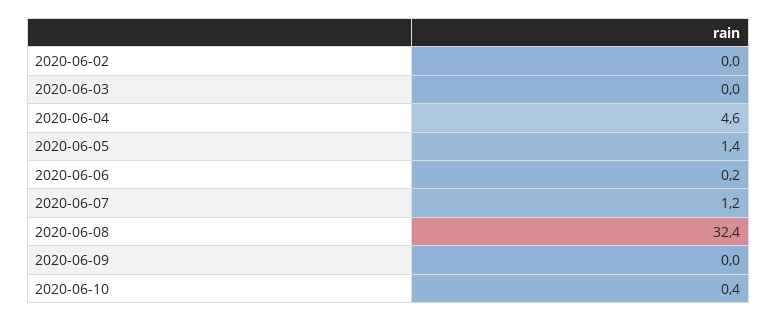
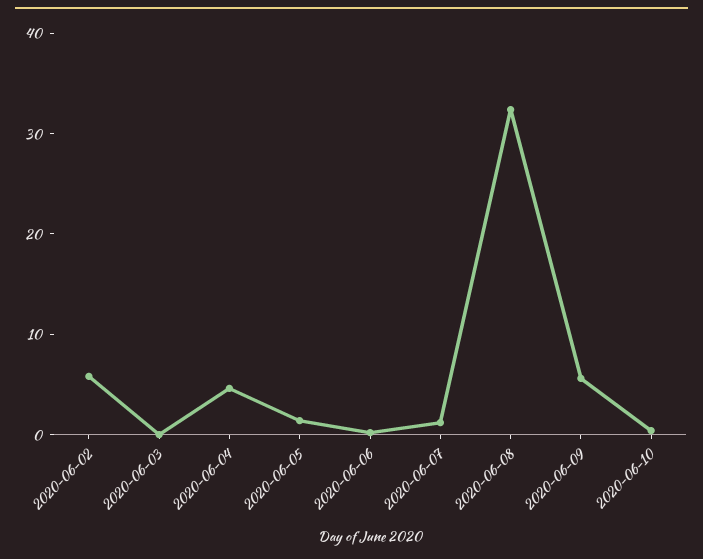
  {
-   "2020-06-02": 0,
+   "2020-06-02": 6,
    "2020-06-03": 0,
    "2020-06-04": 4.6,
    "2020-06-05": 1.4,
    "2020-06-06": 0.2,
    "2020-06-07": 1.2,
    "2020-06-08": 32.4,
-   "2020-06-09": 0,
+   "2020-06-09": 6,
    "2020-06-10": 0.4
  }

